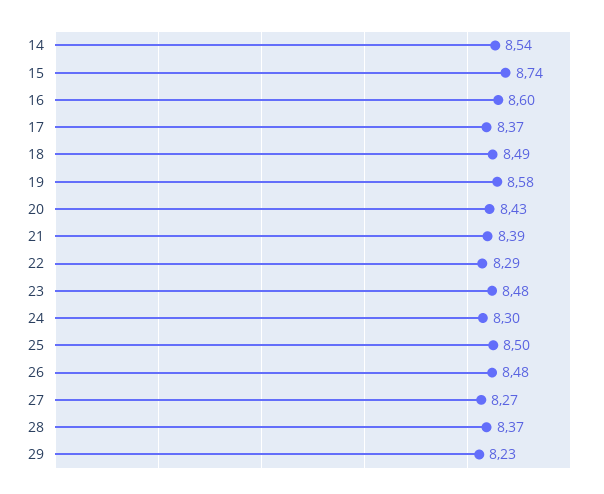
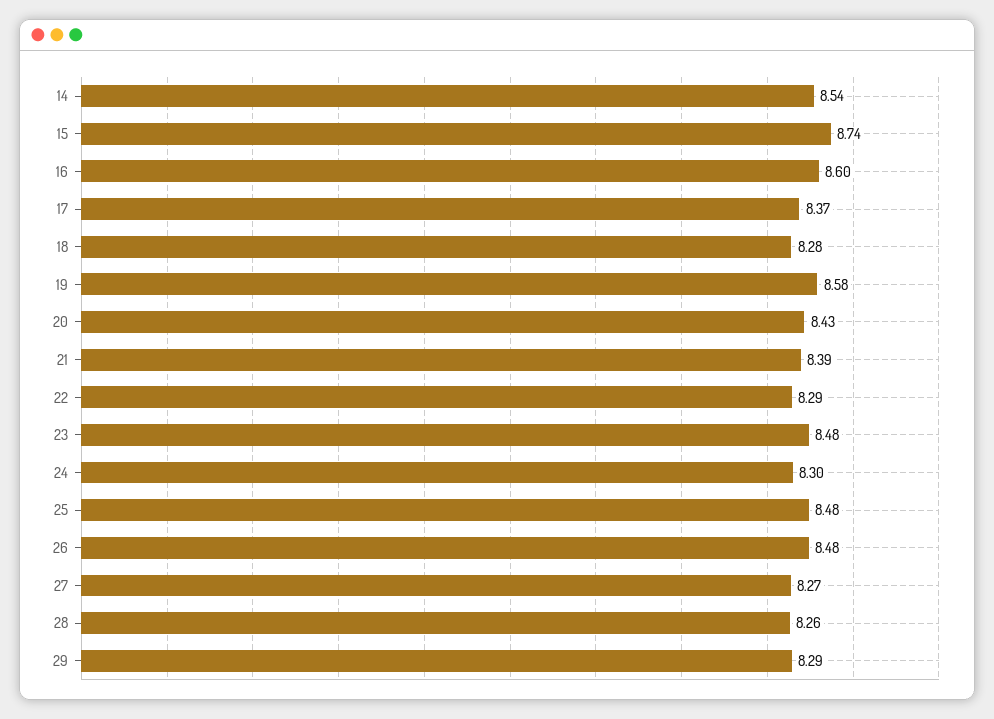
  {
    "14": 8.54,
    "15": 8.74,
    "16": 8.6,
    "17": 8.37,
-   "18": 8.49,
+   "18": 8.28,
    "19": 8.58,
    "20": 8.43,
    "21": 8.39,
    "22": 8.29,
    "23": 8.48,
    "24": 8.3,
-   "25": 8.5,
+   "25": 8.48,
    "26": 8.48,
    "27": 8.27,
-   "28": 8.37,
+   "28": 8.26,
-   "29": 8.23
+   "29": 8.29
  }

